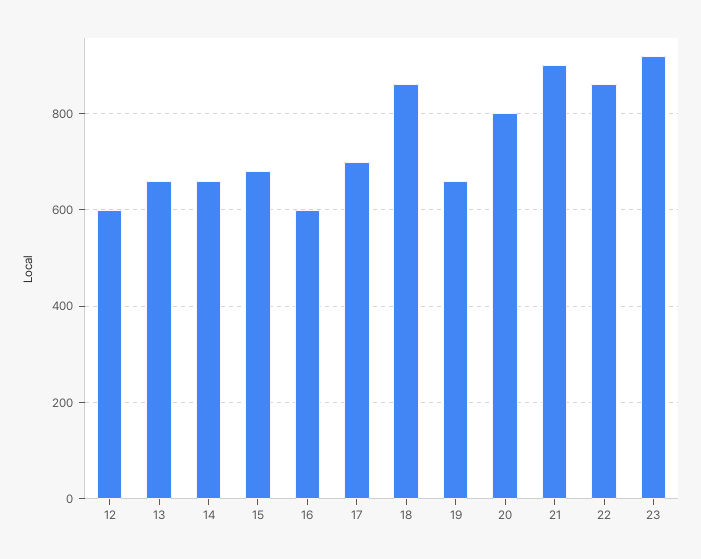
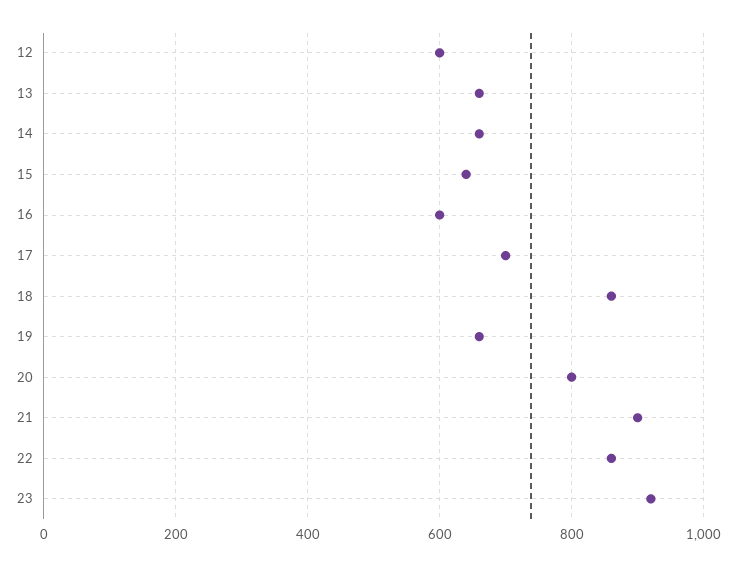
  {
    "12": 600,
    "13": 660,
    "14": 660,
-   "15": 680,
+   "15": 640,
    "16": 600,
    "17": 700,
    "18": 860,
    "19": 660,
    "20": 800,
    "21": 900,
    "22": 860,
    "23": 920
  }

